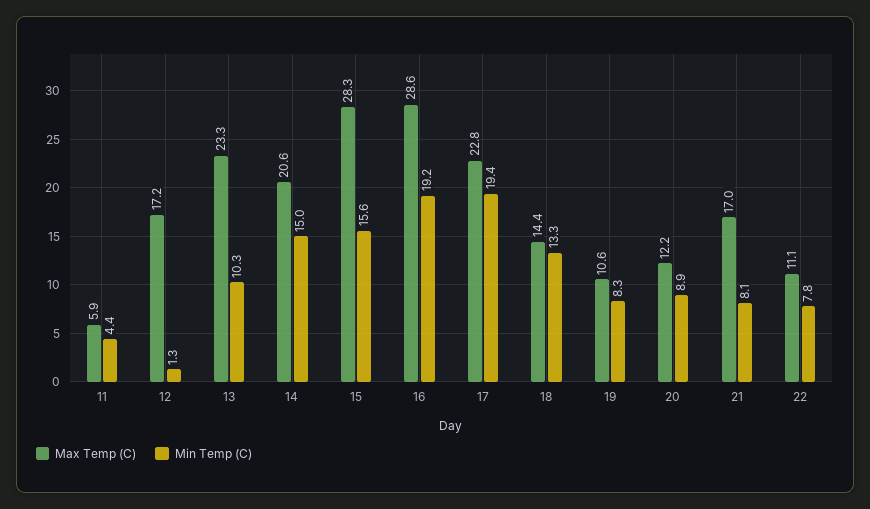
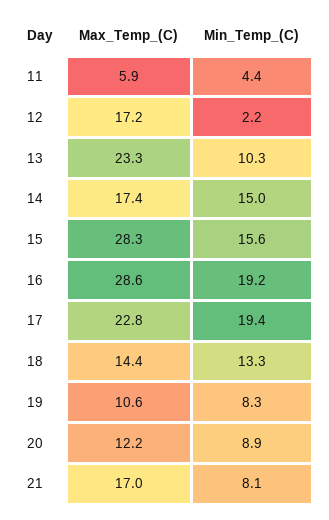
  {
    "Max Temp (C)": {
      "11": 5.9,
      "12": 17.2,
      "13": 23.3,
-     "14": 20.6,
+     "14": 17.4,
      "15": 28.3,
      "16": 28.6,
      "17": 22.8,
      "18": 14.4,
      "19": 10.6,
      "20": 12.2,
-     "21": 17,
+     "21": 17
-     "22": 11.1
    },
    "Min Temp (C)": {
      "11": 4.4,
-     "12": 1.3,
+     "12": 2.2,
      "13": 10.3,
      "14": 15,
      "15": 15.6,
      "16": 19.2,
      "17": 19.4,
      "18": 13.3,
      "19": 8.3,
      "20": 8.9,
-     "21": 8.1,
+     "21": 8.1
-     "22": 7.8
    }
  }

